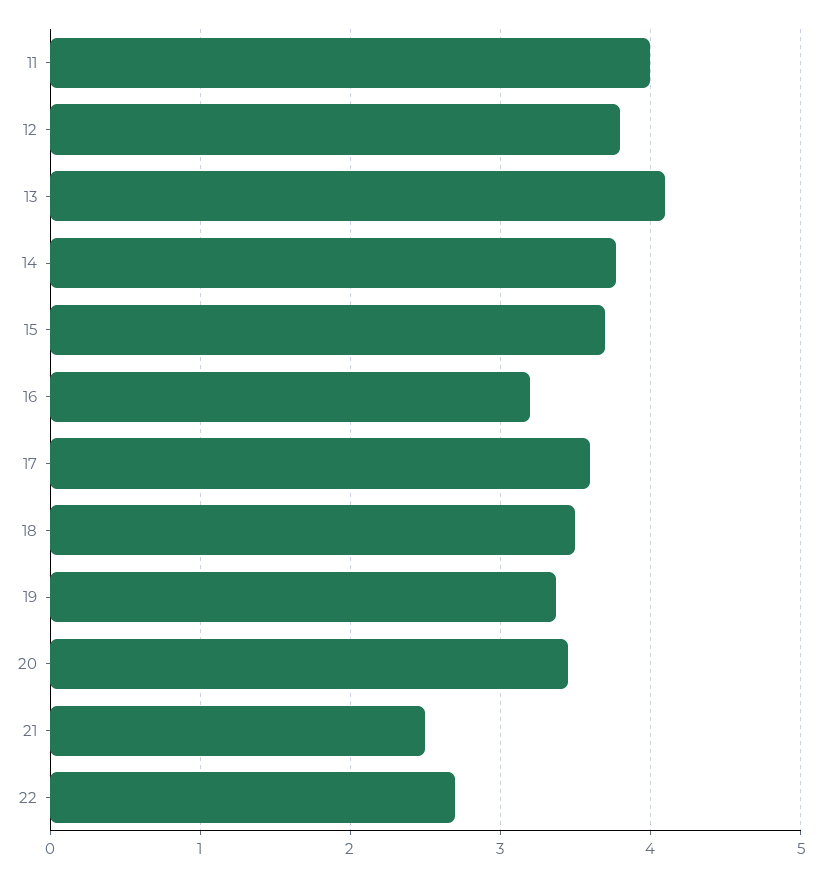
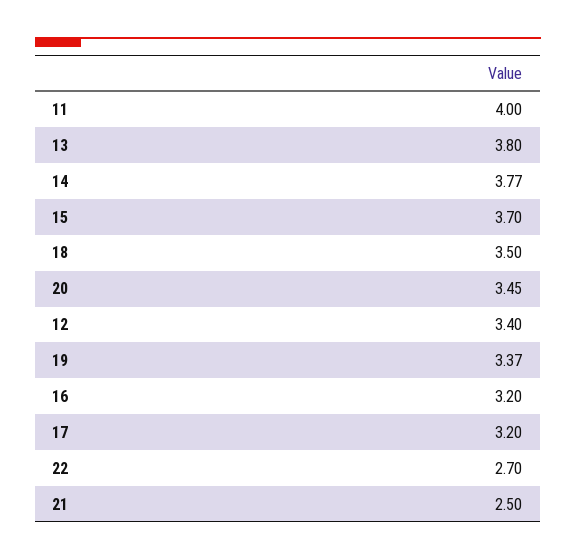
  {
    "11": 4,
-   "12": 3.8,
+   "12": 3.4,
-   "13": 4.1,
+   "13": 3.8,
    "14": 3.77,
    "15": 3.7,
    "16": 3.2,
-   "17": 3.6,
+   "17": 3.2,
    "18": 3.5,
    "19": 3.37,
    "20": 3.45,
    "21": 2.5,
    "22": 2.7
  }

